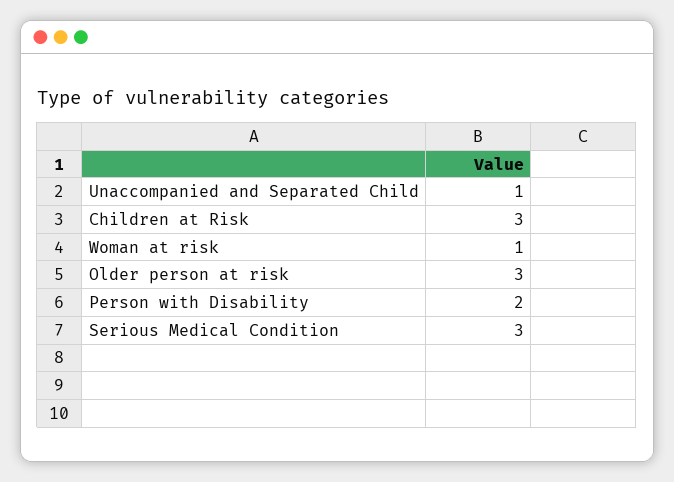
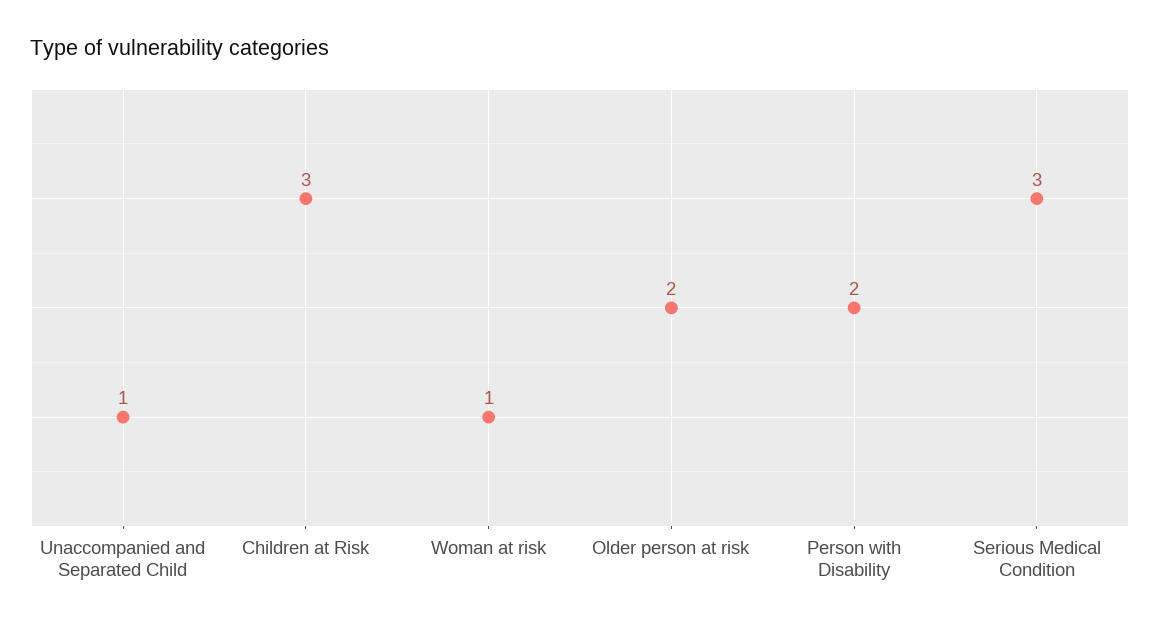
  {
    "Unaccompanied and Separated Child": 1,
    "Children at Risk": 3,
    "Woman at risk": 1,
-   "Older person at risk": 3,
+   "Older person at risk": 2,
    "Person with Disability": 2,
    "Serious Medical Condition": 3
  }

